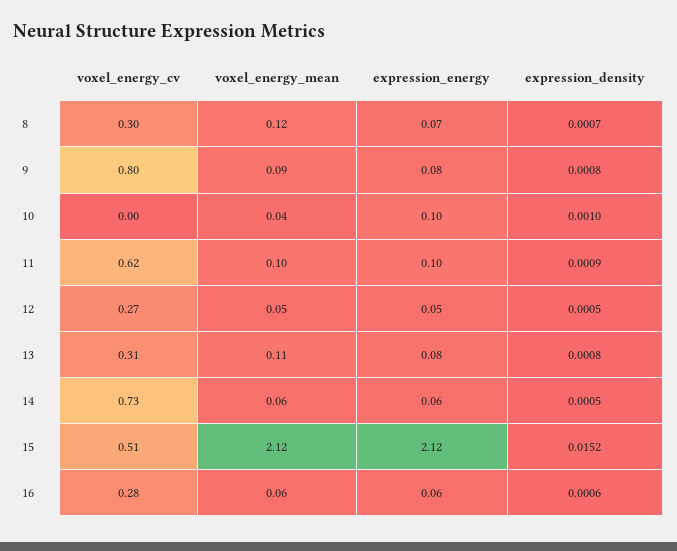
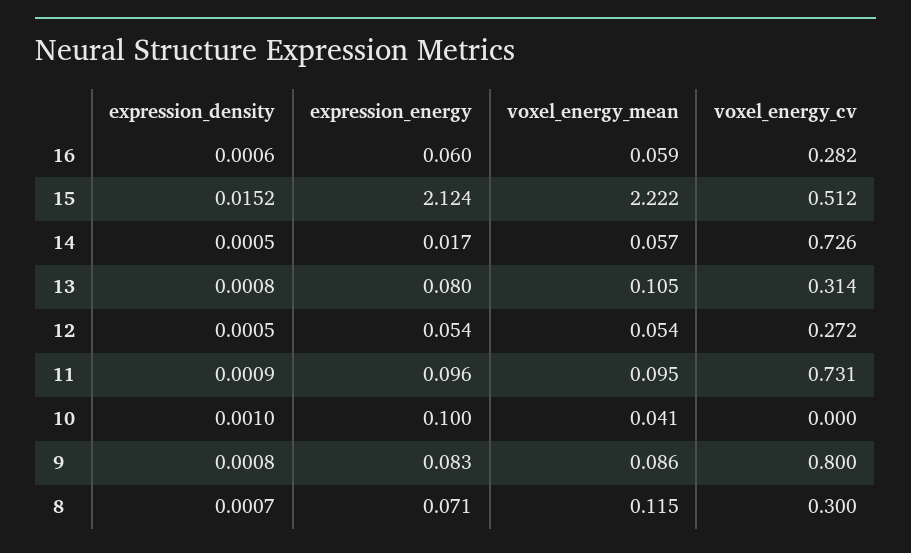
  {
    "voxel_energy_cv": {
      "8": 0.3,
      "9": 0.8,
      "10": 0,
-     "11": 0.62,
+     "11": 0.731,
      "12": 0.272,
      "13": 0.314,
      "14": 0.726,
      "15": 0.512,
      "16": 0.282
    },
    "voxel_energy_mean": {
      "8": 0.115,
      "9": 0.086,
      "10": 0.041,
      "11": 0.095,
      "12": 0.054,
      "13": 0.105,
      "14": 0.057,
-     "15": 2.12,
+     "15": 2.222,
      "16": 0.059
    },
    "expression_energy": {
      "8": 0.071,
      "9": 0.083,
      "10": 0.1,
      "11": 0.096,
      "12": 0.054,
      "13": 0.08,
-     "14": 0.06,
+     "14": 0.017,
      "15": 2.124,
      "16": 0.06
    },
    "expression_density": {
      "8": 0.0007,
      "9": 0.0008,
      "10": 0.001,
      "11": 0.0009,
      "12": 0.0005,
      "13": 0.0008,
      "14": 0.0005,
      "15": 0.0152,
      "16": 0.0006
    }
  }

